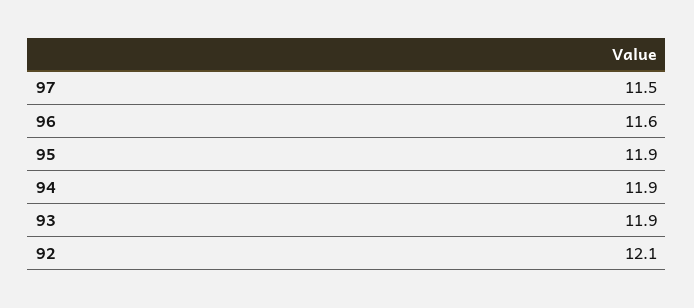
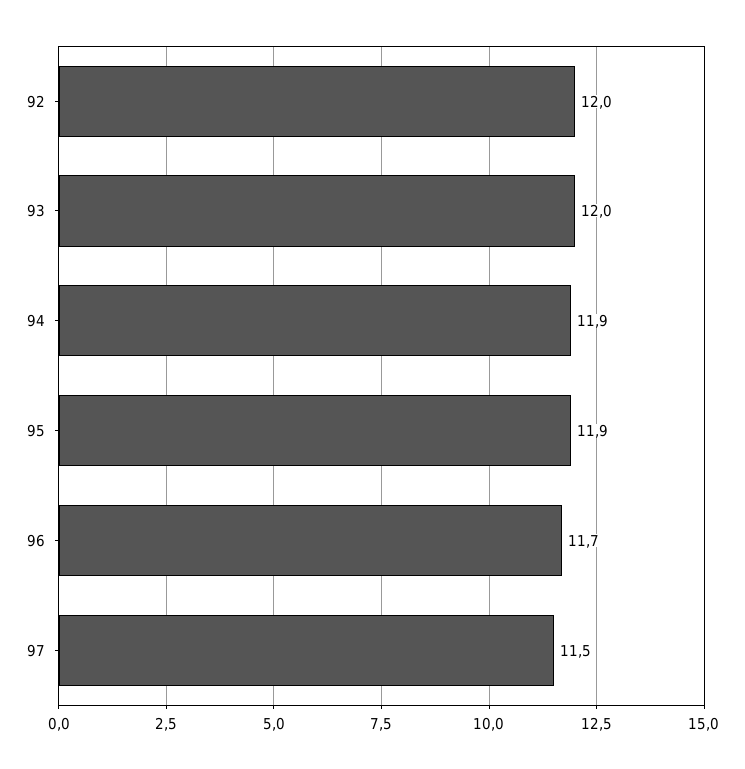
  {
    "97": 11.5,
-   "96": 11.6,
+   "96": 11.7,
    "95": 11.9,
    "94": 11.9,
-   "93": 11.9,
+   "93": 12,
-   "92": 12.1
+   "92": 12
  }

